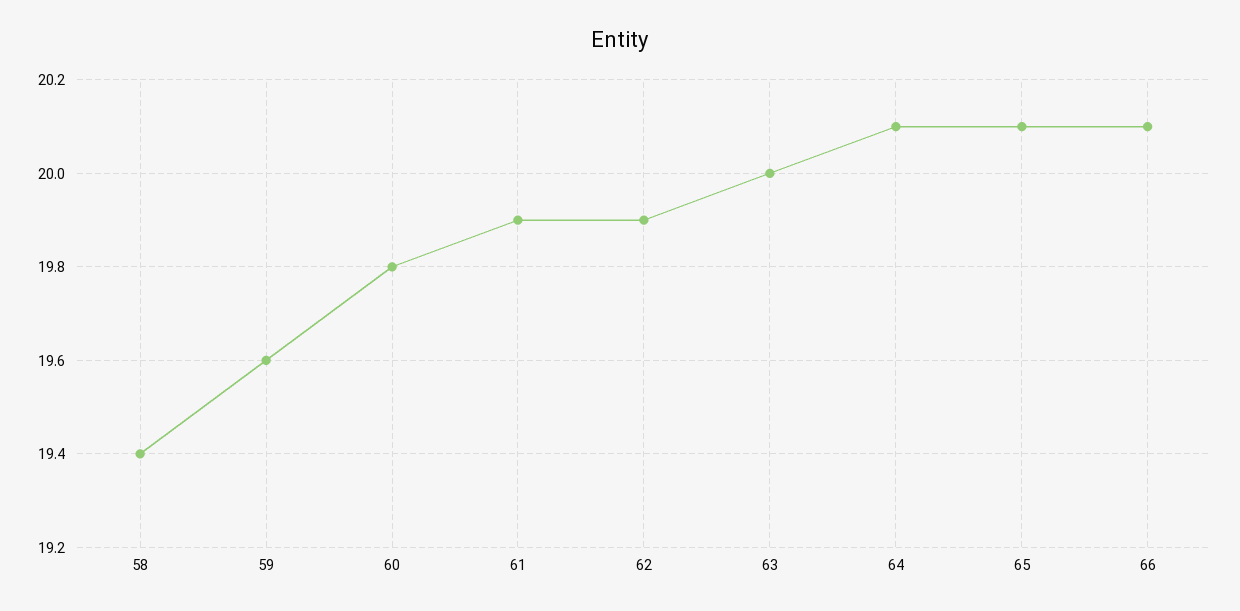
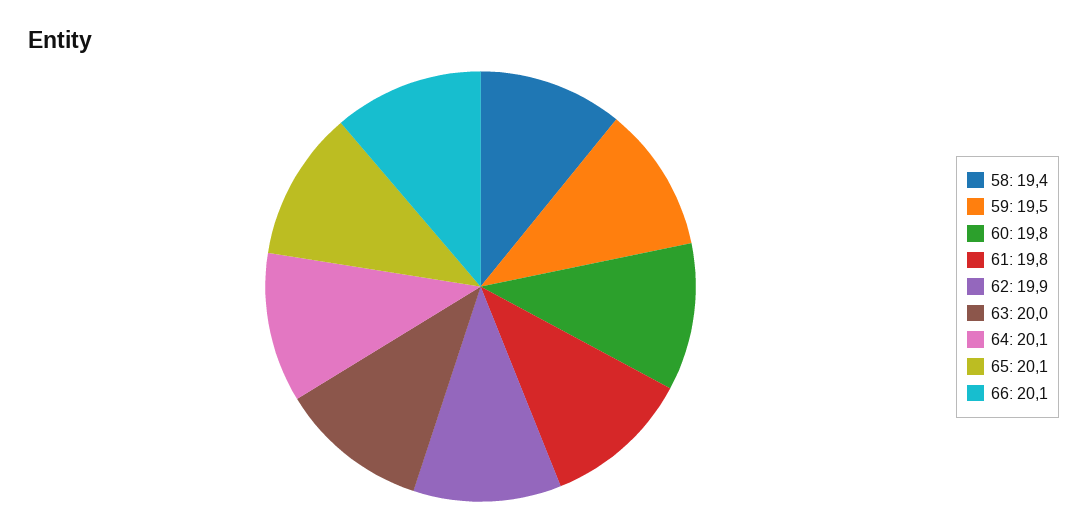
  {
    "58": 19.4,
-   "59": 19.6,
+   "59": 19.5,
    "60": 19.8,
-   "61": 19.9,
+   "61": 19.8,
    "62": 19.9,
    "63": 20,
    "64": 20.1,
    "65": 20.1,
    "66": 20.1
  }

